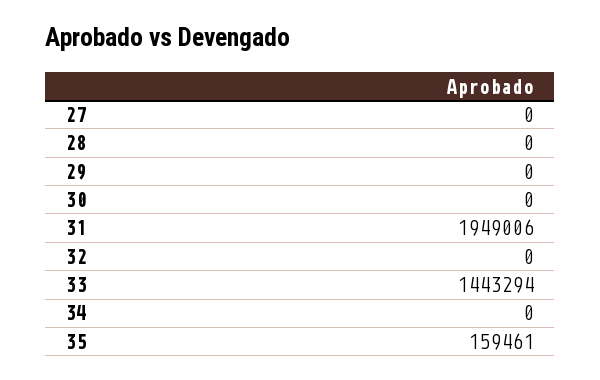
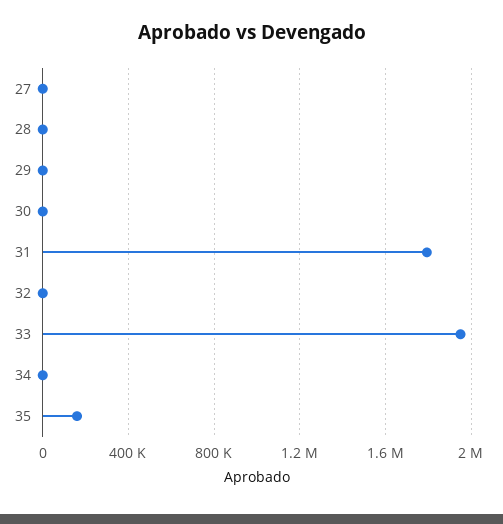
  {
    "27": 0,
    "28": 0,
    "29": 0,
    "30": 0,
-   "31": 1949006,
+   "31": 1800000,
    "32": 0,
-   "33": 1443294,
+   "33": 1950000,
    "34": 0,
    "35": 159461
  }

